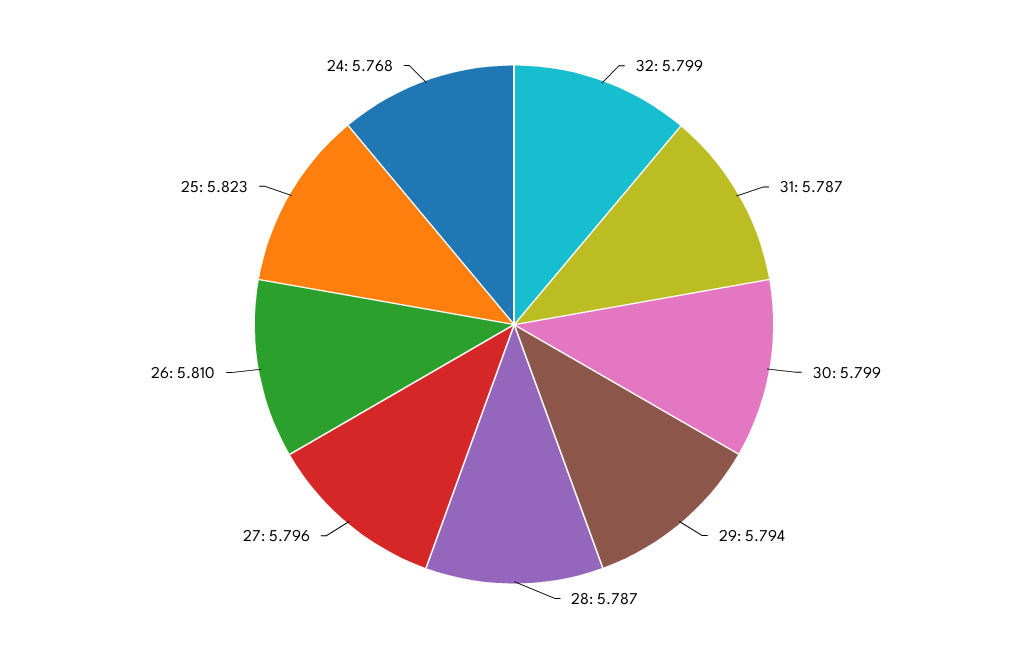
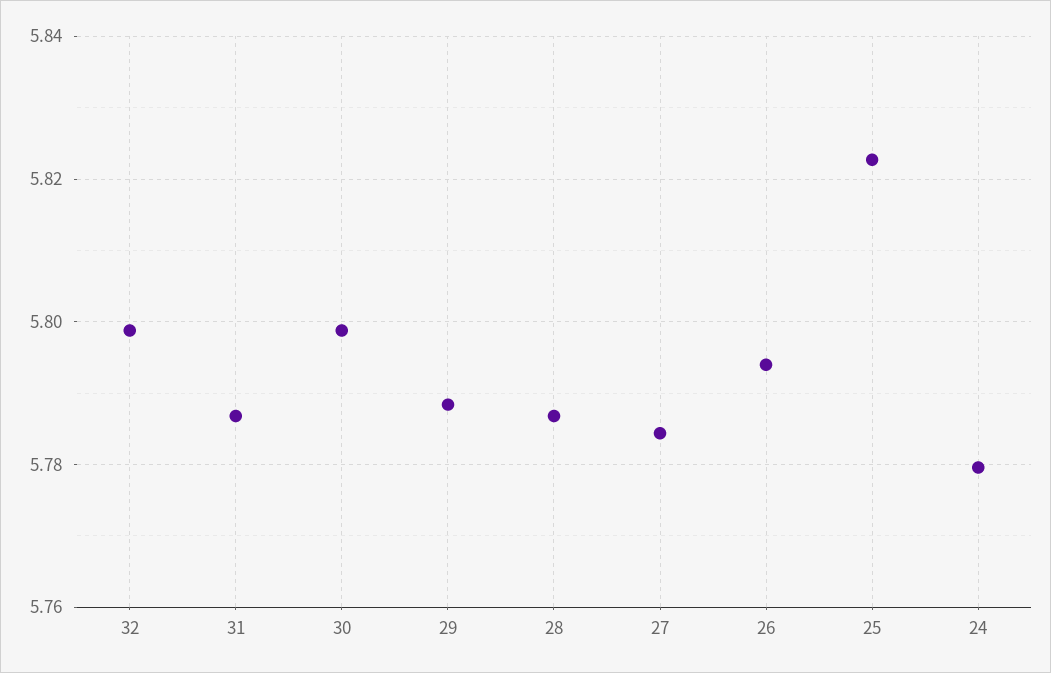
  {
    "32": 5.799,
    "31": 5.787,
    "30": 5.799,
-   "29": 5.794,
+   "29": 5.788,
    "28": 5.787,
-   "27": 5.796,
+   "27": 5.784,
-   "26": 5.81,
+   "26": 5.794,
    "25": 5.823,
-   "24": 5.768
+   "24": 5.78
  }

